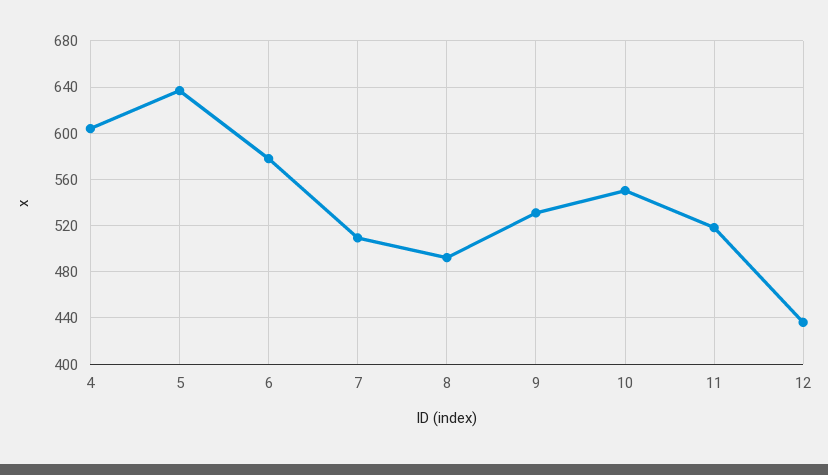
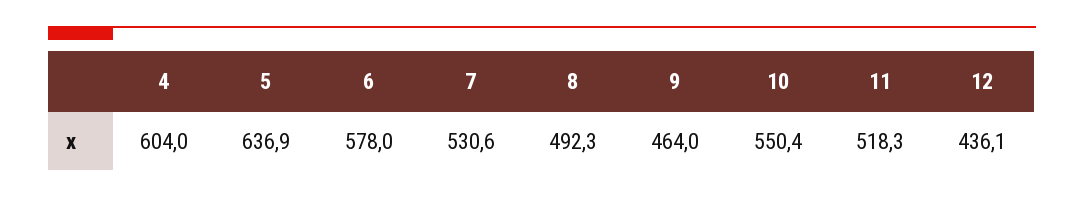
  {
    "4": 604,
    "5": 636.9,
    "6": 578,
-   "7": 510,
+   "7": 530.6,
    "8": 492.3,
-   "9": 530,
+   "9": 464,
    "10": 550.4,
    "11": 518.3,
    "12": 436.1
  }

